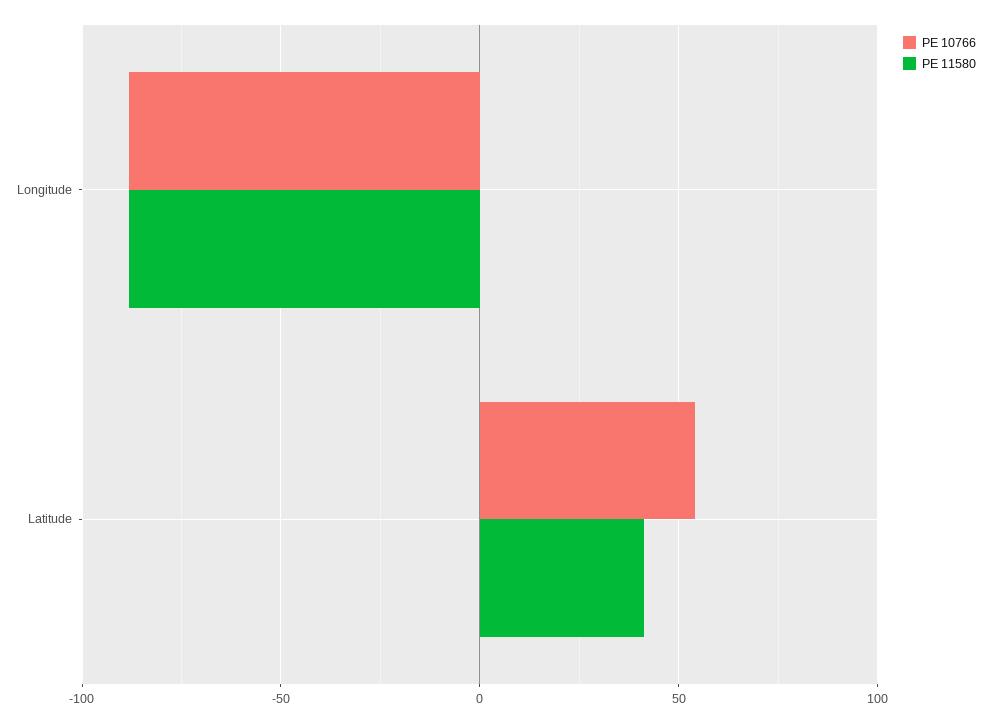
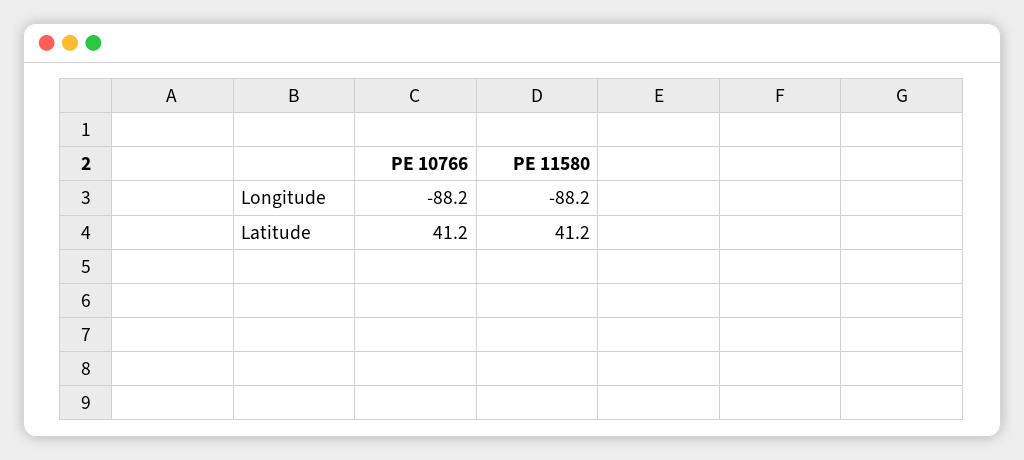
  {
    "PE 10766": {
      "Longitude": -88.2,
-     "Latitude": 55
+     "Latitude": 41.2
    },
    "PE 11580": {
      "Longitude": -88.2,
      "Latitude": 41.2
    }
  }

